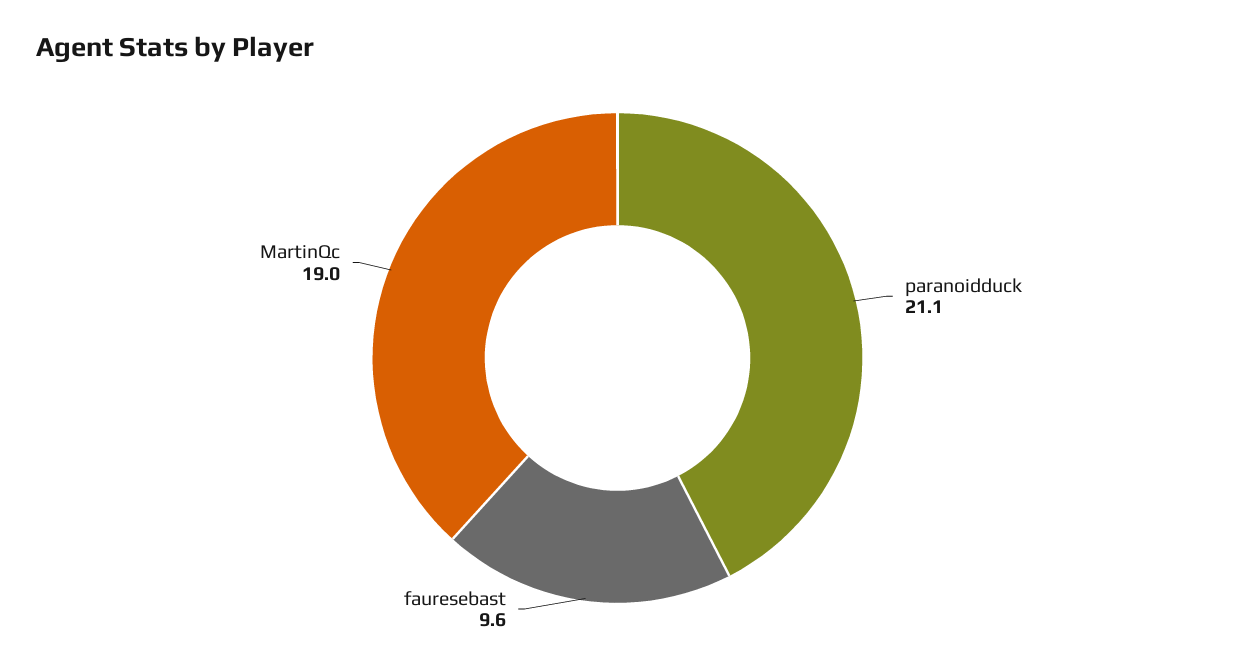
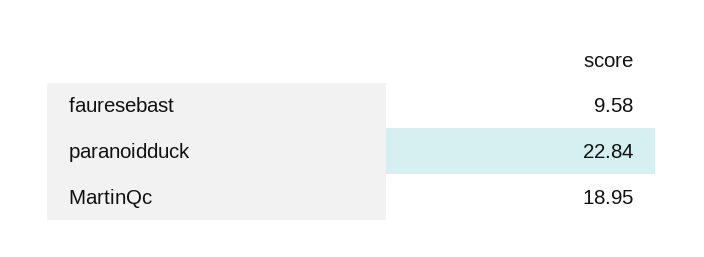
  {
-   "paranoidduck": 21.1,
+   "paranoidduck": 22.84,
    "fauresebast": 9.58,
    "MartinQc": 18.95
  }

